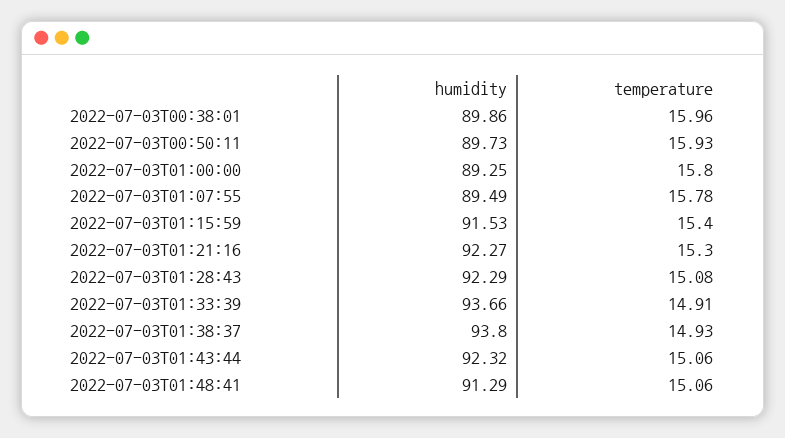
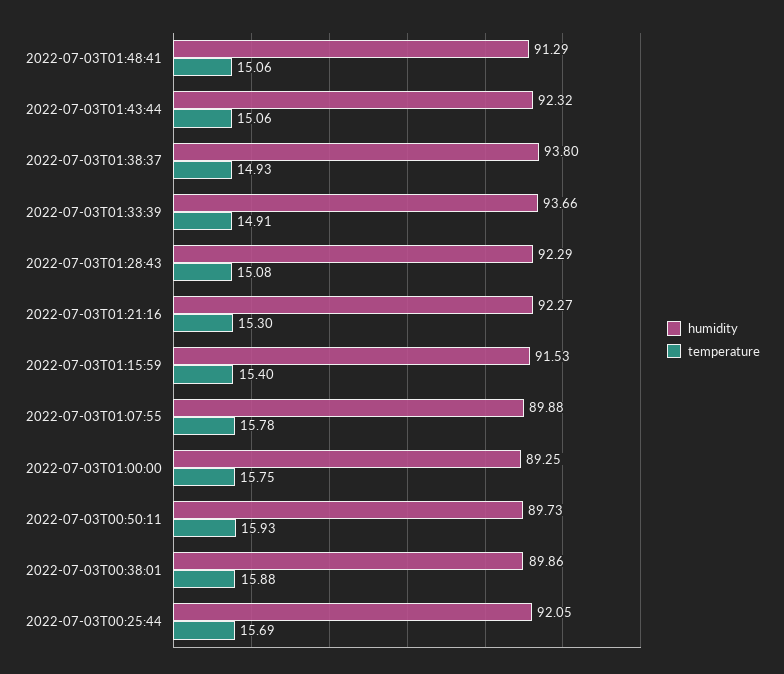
  {
    "humidity": {
      "2022-07-03T00:38:01": 89.86,
      "2022-07-03T00:50:11": 89.73,
      "2022-07-03T01:00:00": 89.25,
-     "2022-07-03T01:07:55": 89.49,
+     "2022-07-03T01:07:55": 89.88,
      "2022-07-03T01:15:59": 91.53,
      "2022-07-03T01:21:16": 92.27,
      "2022-07-03T01:28:43": 92.29,
      "2022-07-03T01:33:39": 93.66,
      "2022-07-03T01:38:37": 93.8,
      "2022-07-03T01:43:44": 92.32,
-     "2022-07-03T01:48:41": 91.29
+     "2022-07-03T01:48:41": 91.29,
+     "2022-07-03T00:25:44": 92.05
    },
    "temperature": {
-     "2022-07-03T00:38:01": 15.96,
+     "2022-07-03T00:38:01": 15.88,
      "2022-07-03T00:50:11": 15.93,
-     "2022-07-03T01:00:00": 15.8,
+     "2022-07-03T01:00:00": 15.75,
      "2022-07-03T01:07:55": 15.78,
      "2022-07-03T01:15:59": 15.4,
      "2022-07-03T01:21:16": 15.3,
      "2022-07-03T01:28:43": 15.08,
      "2022-07-03T01:33:39": 14.91,
      "2022-07-03T01:38:37": 14.93,
      "2022-07-03T01:43:44": 15.06,
-     "2022-07-03T01:48:41": 15.06
+     "2022-07-03T01:48:41": 15.06,
+     "2022-07-03T00:25:44": 15.69
    }
  }

